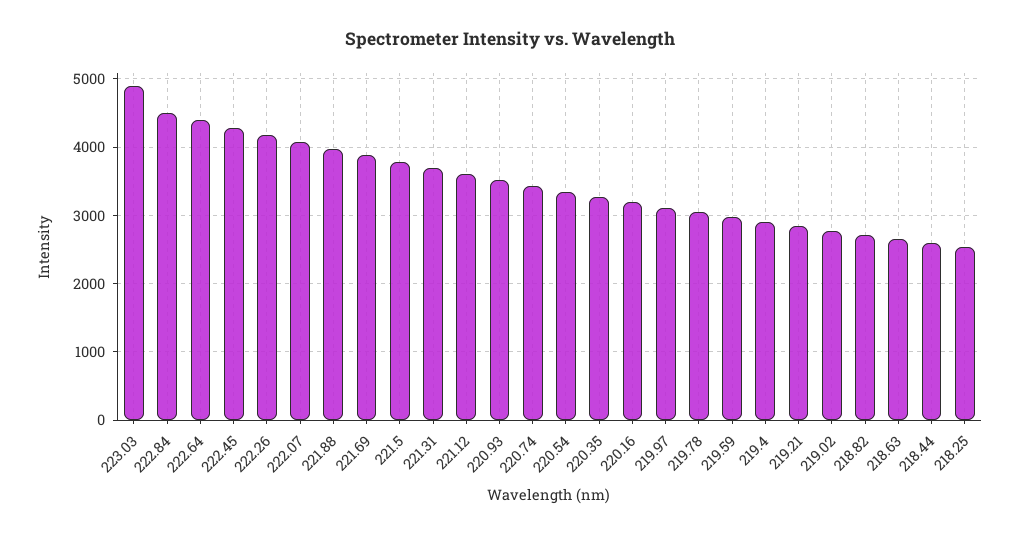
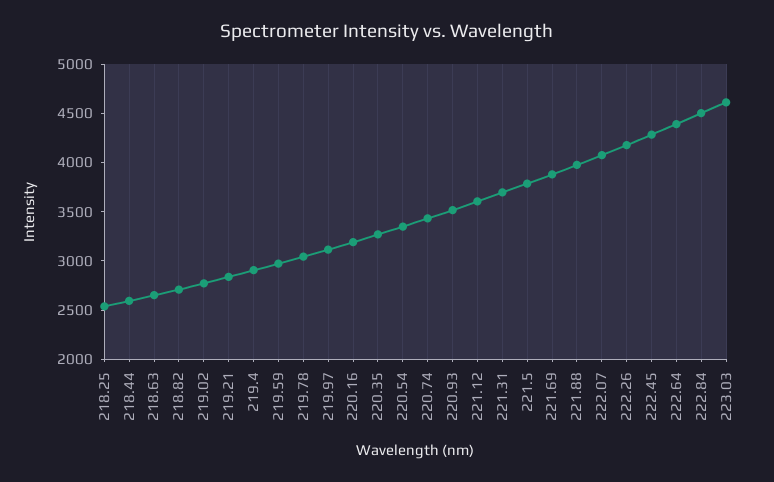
  {
-   "223.03": 4900,
+   "223.03": 4600,
    "222.84": 4500,
    "222.64": 4400,
    "222.45": 4300,
    "222.26": 4200,
    "222.07": 4100,
    "221.88": 4000,
    "221.69": 3900,
    "221.5": 3800,
    "221.31": 3700,
    "221.12": 3600,
    "220.93": 3500,
    "220.74": 3400,
    "220.54": 3400,
    "220.35": 3300,
    "220.16": 3200,
    "219.97": 3100,
    "219.78": 3000,
    "219.59": 3000,
    "219.4": 2900,
    "219.21": 2800,
    "219.02": 2800,
    "218.82": 2700,
    "218.63": 2700,
    "218.44": 2600,
    "218.25": 2500
  }

